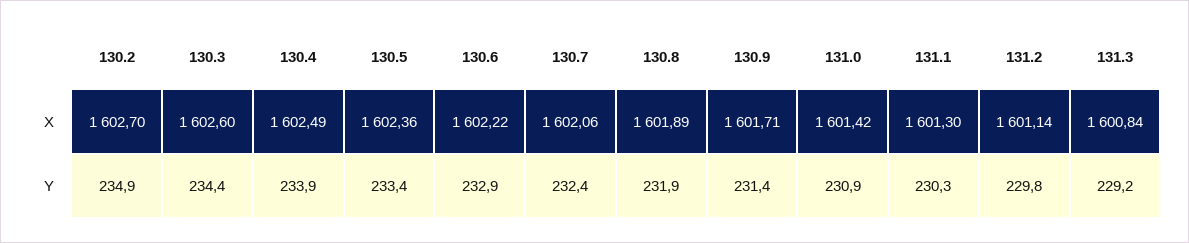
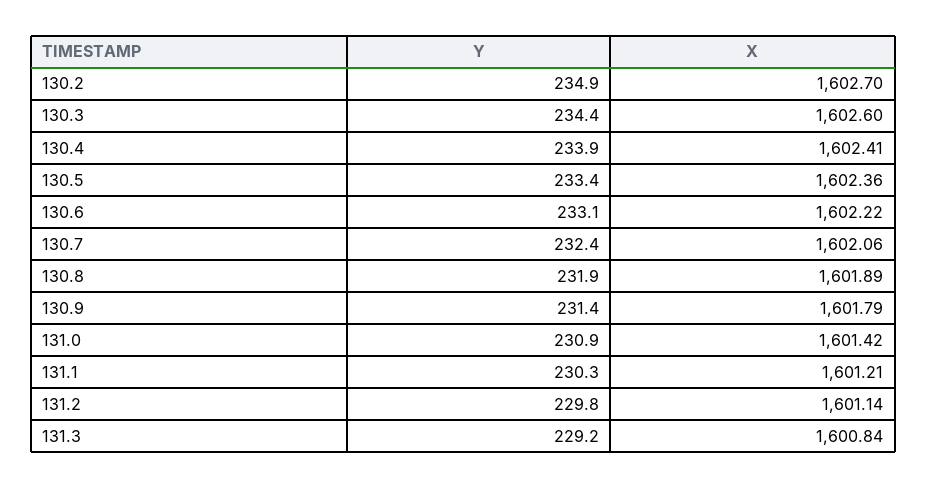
  {
    "130.2": {
      "X": 1602.7,
      "Y": 234.9
    },
    "130.3": {
      "X": 1602.6,
      "Y": 234.4
    },
    "130.4": {
-     "X": 1602.49,
+     "X": 1602.41,
      "Y": 233.9
    },
    "130.5": {
      "X": 1602.36,
      "Y": 233.4
    },
    "130.6": {
      "X": 1602.22,
-     "Y": 232.9
+     "Y": 233.1
    },
    "130.7": {
      "X": 1602.06,
      "Y": 232.4
    },
    "130.8": {
      "X": 1601.89,
      "Y": 231.9
    },
    "130.9": {
-     "X": 1601.71,
+     "X": 1601.79,
      "Y": 231.4
    },
    "131.0": {
      "X": 1601.42,
      "Y": 230.9
    },
    "131.1": {
-     "X": 1601.3,
+     "X": 1601.21,
      "Y": 230.3
    },
    "131.2": {
      "X": 1601.14,
      "Y": 229.8
    },
    "131.3": {
      "X": 1600.84,
      "Y": 229.2
    }
  }

